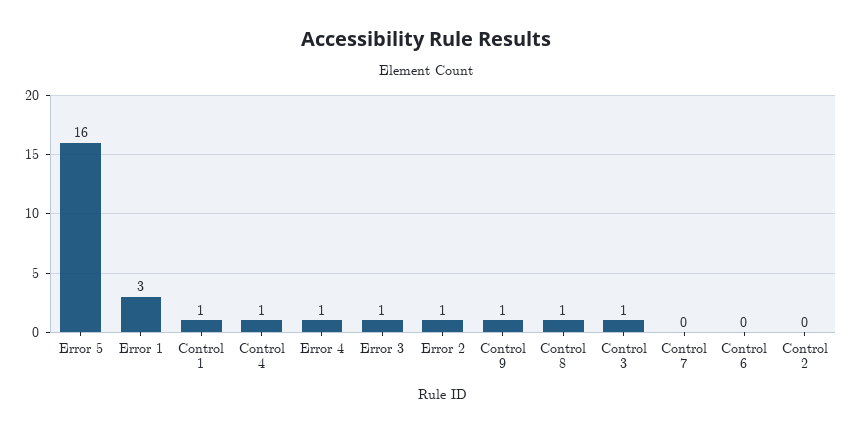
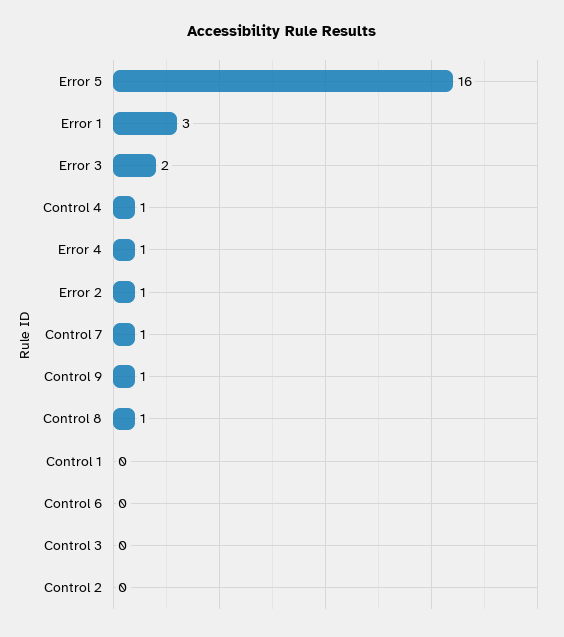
  {
    "Error 5": 16,
    "Error 1": 3,
-   "Control 1": 1,
+   "Control 1": 0,
    "Control 4": 1,
    "Error 4": 1,
-   "Error 3": 1,
+   "Error 3": 2,
    "Error 2": 1,
    "Control 9": 1,
    "Control 8": 1,
-   "Control 3": 1,
+   "Control 3": 0,
-   "Control 7": 0,
+   "Control 7": 1,
    "Control 6": 0,
    "Control 2": 0
  }

